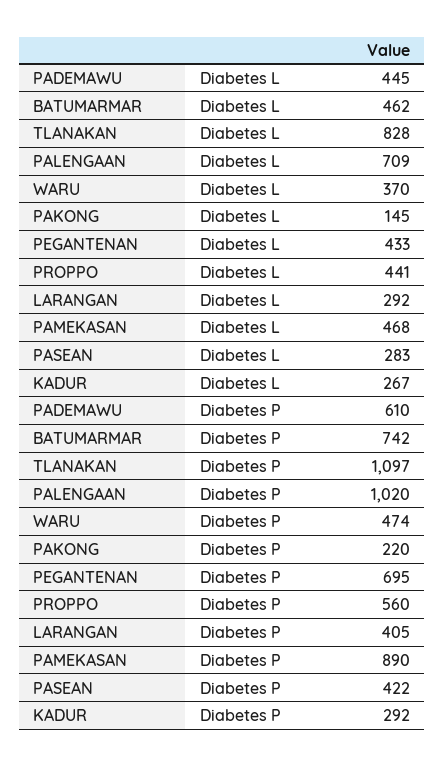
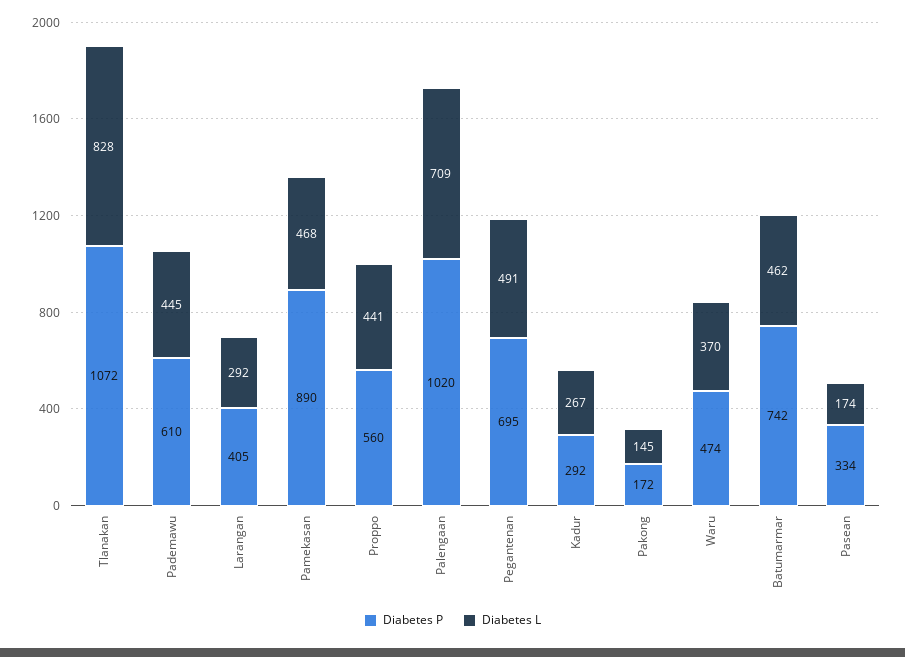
  {
    "Diabetes L": {
      "PADEMAWU": 445,
      "BATUMARMAR": 462,
      "TLANAKAN": 828,
      "PALENGAAN": 709,
      "WARU": 370,
      "PAKONG": 145,
-     "PEGANTENAN": 433,
+     "PEGANTENAN": 491,
      "PROPPO": 441,
      "LARANGAN": 292,
      "PAMEKASAN": 468,
-     "PASEAN": 283,
+     "PASEAN": 174,
      "KADUR": 267
    },
    "Diabetes P": {
      "PADEMAWU": 610,
      "BATUMARMAR": 742,
-     "TLANAKAN": 1097,
+     "TLANAKAN": 1072,
      "PALENGAAN": 1020,
      "WARU": 474,
-     "PAKONG": 220,
+     "PAKONG": 172,
      "PEGANTENAN": 695,
      "PROPPO": 560,
      "LARANGAN": 405,
      "PAMEKASAN": 890,
-     "PASEAN": 422,
+     "PASEAN": 334,
      "KADUR": 292
    }
  }

